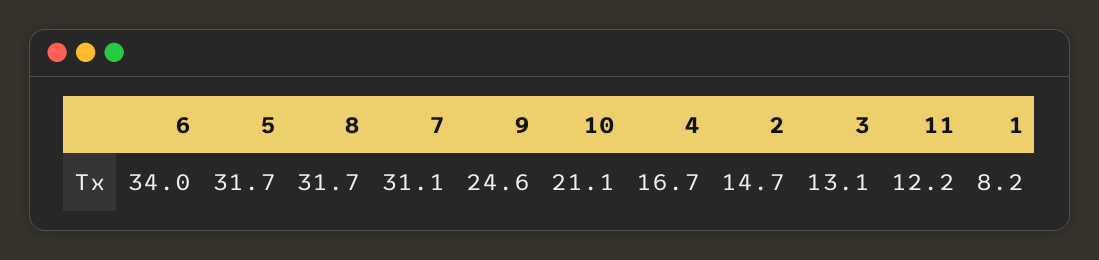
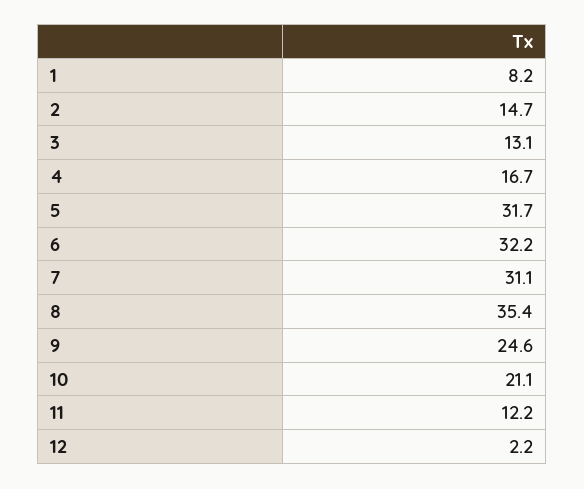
  {
-   "6": 34,
+   "6": 32.2,
    "5": 31.7,
-   "8": 31.7,
+   "8": 35.4,
    "7": 31.1,
    "9": 24.6,
    "10": 21.1,
    "4": 16.7,
    "2": 14.7,
    "3": 13.1,
    "11": 12.2,
-   "1": 8.2
+   "1": 8.2,
+   "12": 2.2
  }

